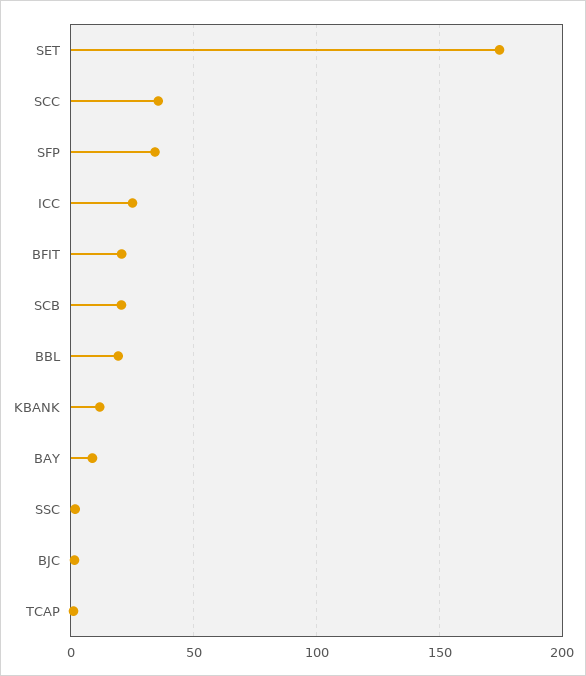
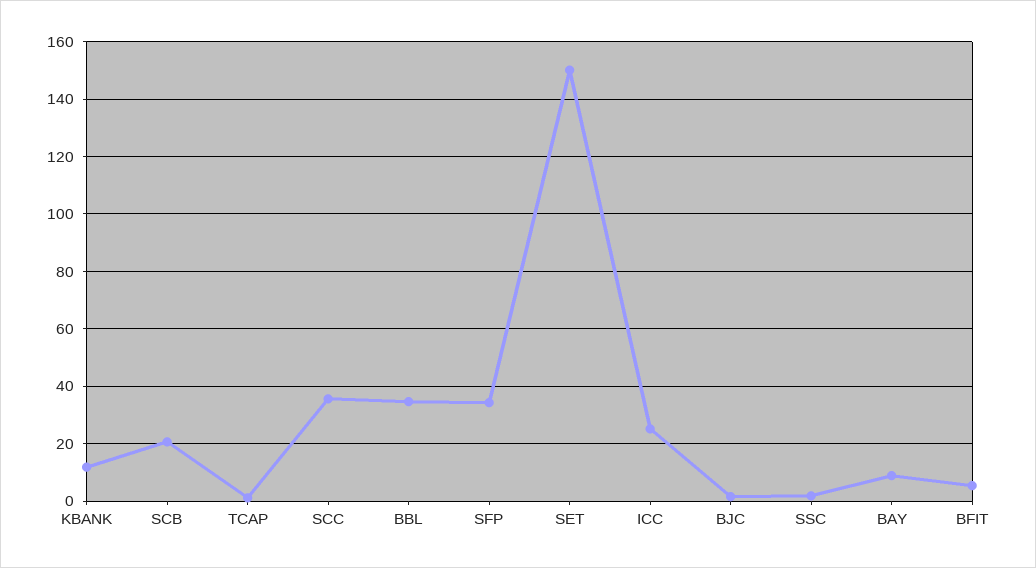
  {
-   "SET": 175,
+   "SET": 150,
    "SCC": 35,
    "SFP": 35,
    "ICC": 25,
-   "BFIT": 20,
+   "BFIT": 5,
    "SCB": 20,
-   "BBL": 20,
+   "BBL": 35,
    "KBANK": 12.5,
    "BAY": 10,
    "SSC": 2.5,
    "BJC": 2.5,
    "TCAP": 0
  }

